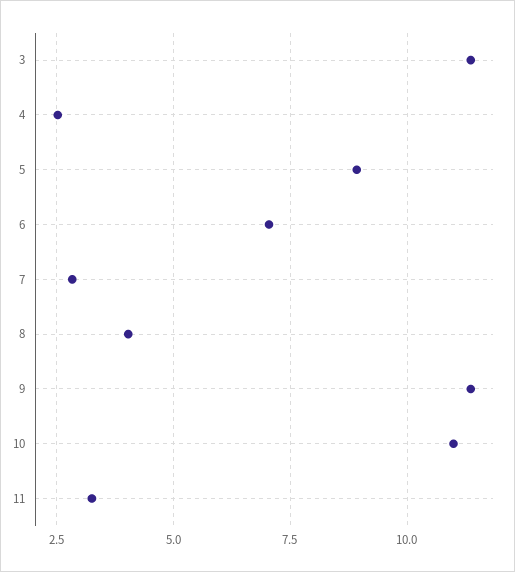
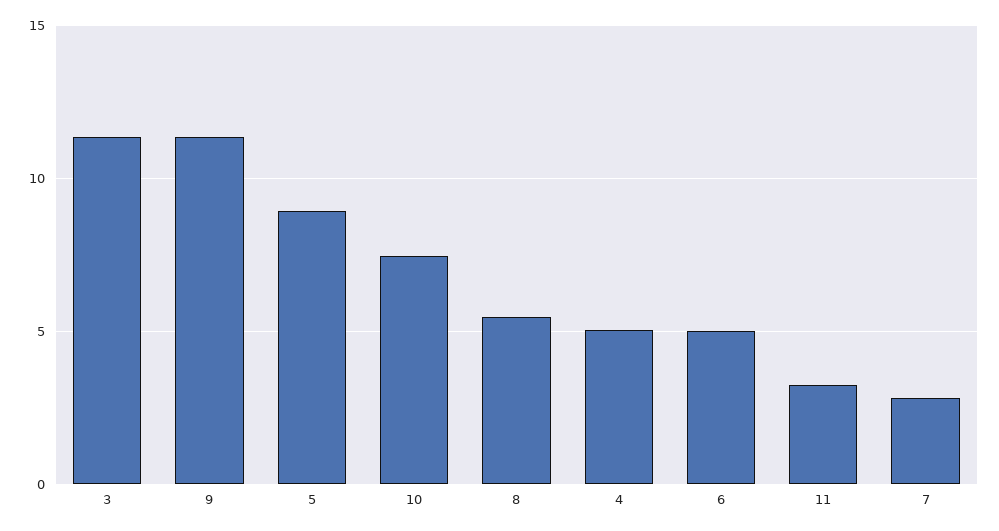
  {
    "3": 11.25,
-   "4": 2.5,
+   "4": 5,
    "5": 9,
-   "6": 7,
+   "6": 5,
    "7": 2.75,
-   "8": 4,
+   "8": 5.5,
    "9": 11.25,
-   "10": 11,
+   "10": 7.5,
    "11": 3.25
  }

